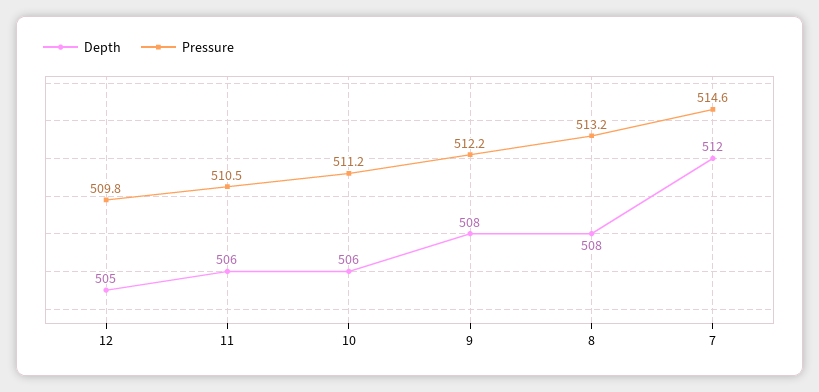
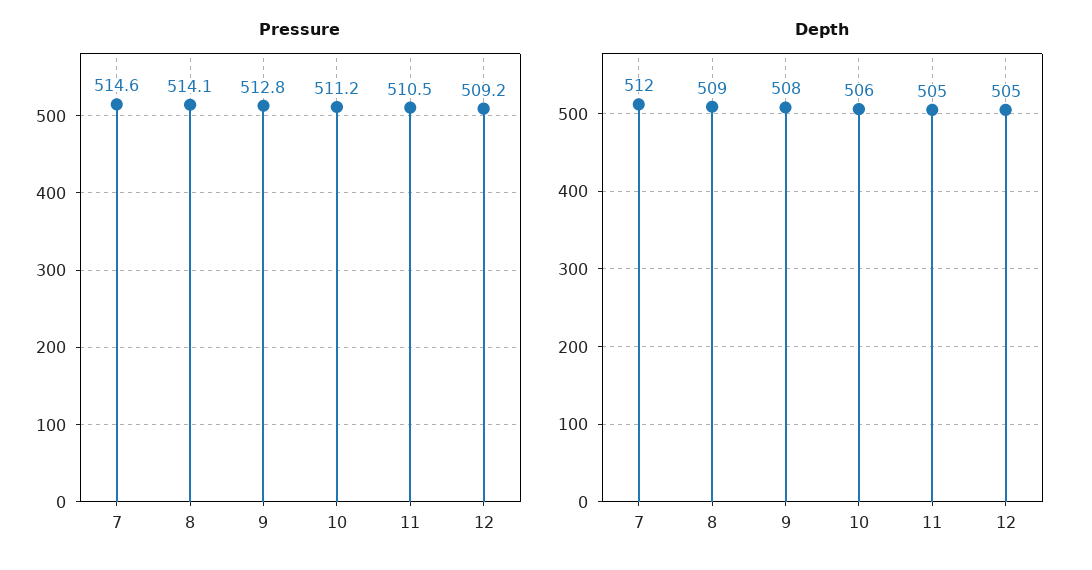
  {
    "Depth": {
      "12": 505,
-     "11": 506,
+     "11": 505,
      "10": 506,
      "9": 508,
-     "8": 508,
+     "8": 509,
      "7": 512
    },
    "Pressure": {
-     "12": 509.8,
+     "12": 509.2,
      "11": 510.5,
      "10": 511.2,
-     "9": 512.2,
+     "9": 512.8,
-     "8": 513.2,
+     "8": 514.1,
      "7": 514.6
    }
  }

